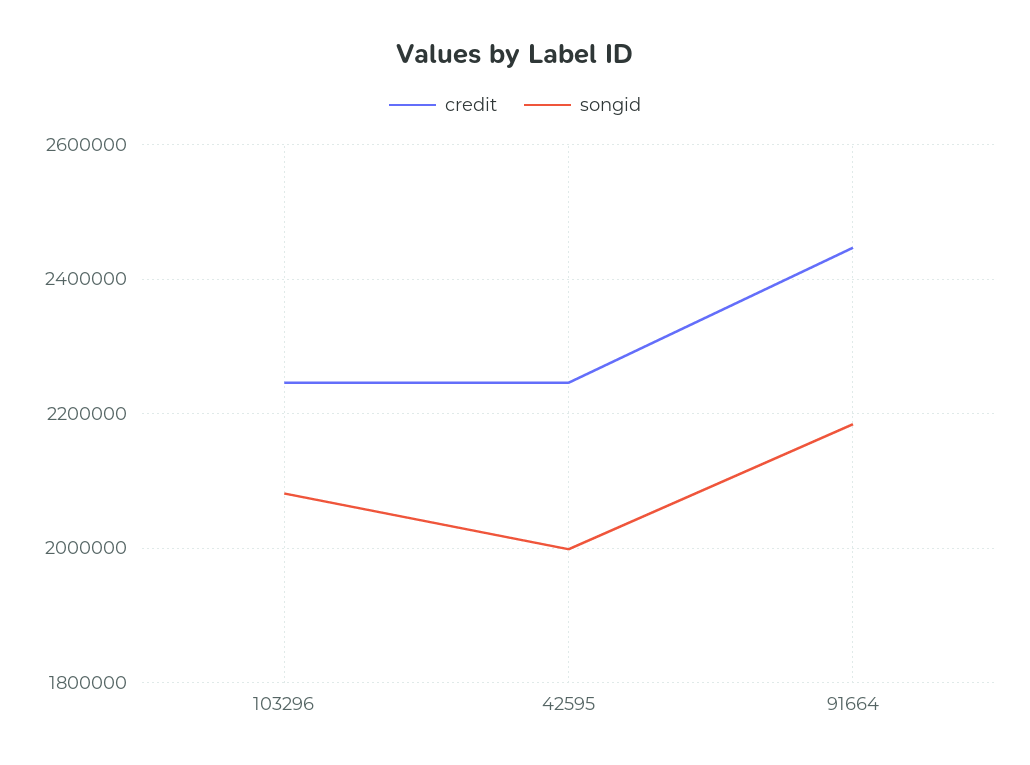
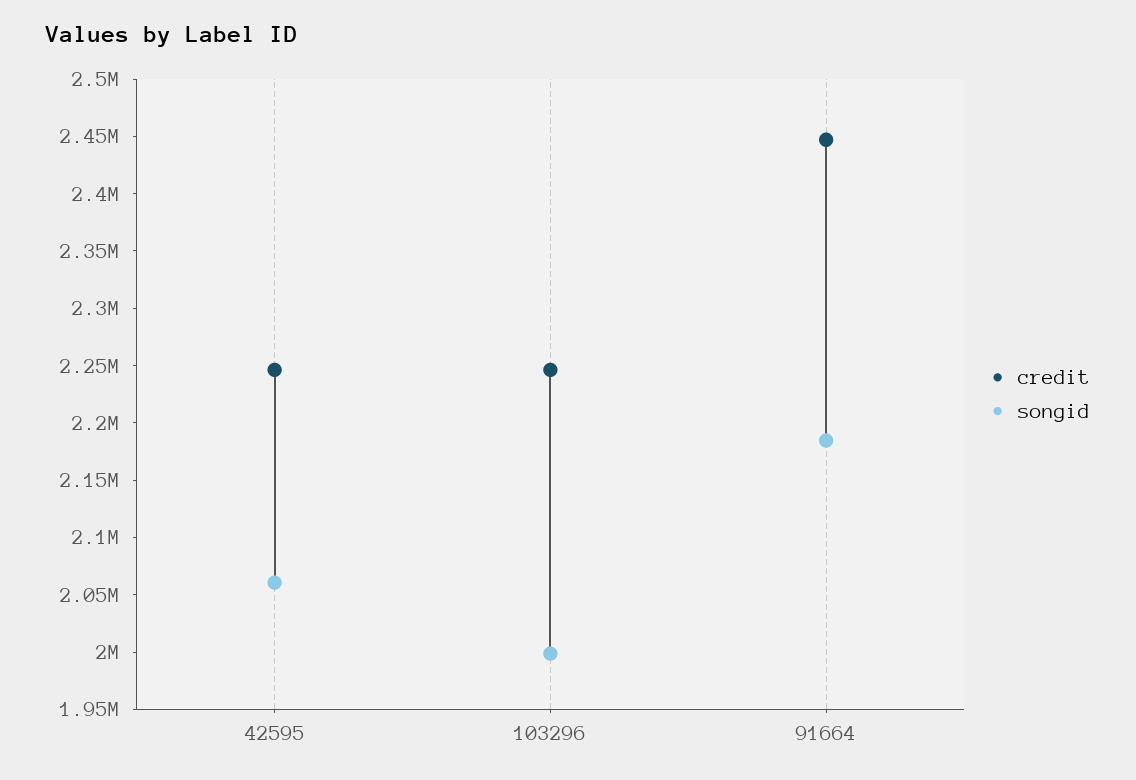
  {
    "credit": {
      "103296": 2250000,
      "42595": 2250000,
      "91664": 2450000
    },
    "songid": {
-     "103296": 2080000,
+     "103296": 2000000,
-     "42595": 2000000,
+     "42595": 2060000,
      "91664": 2180000
    }
  }

